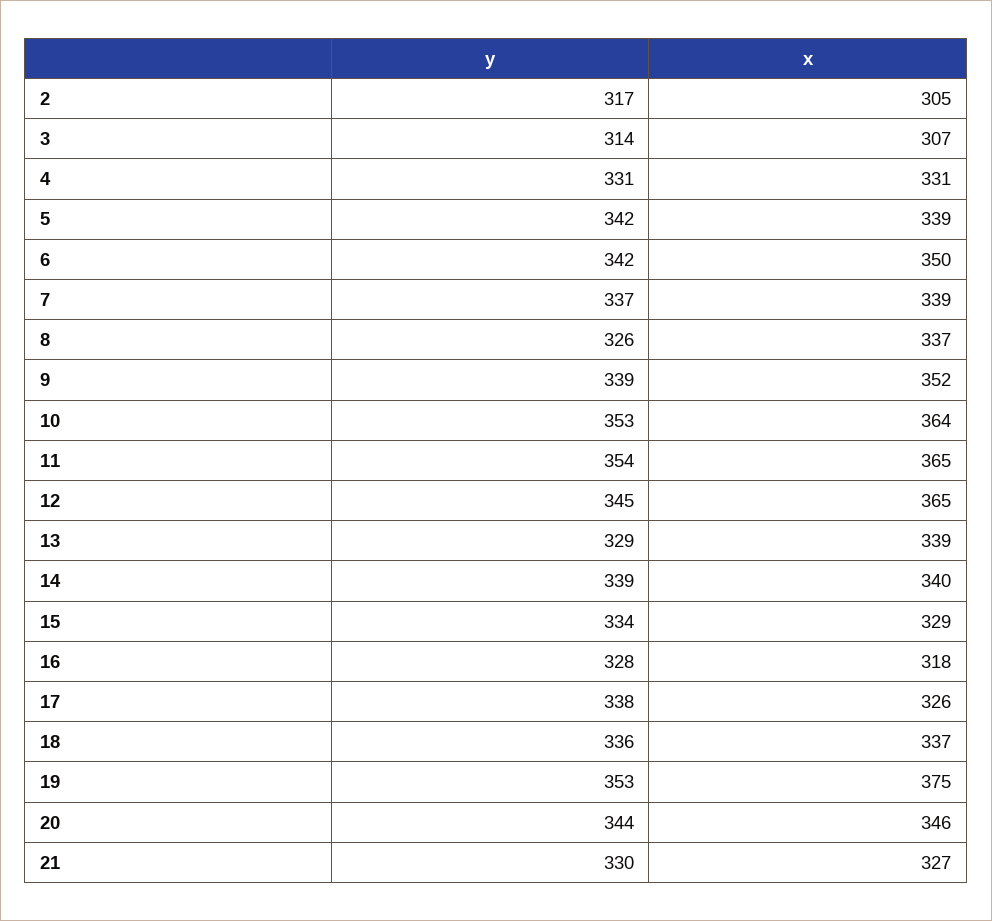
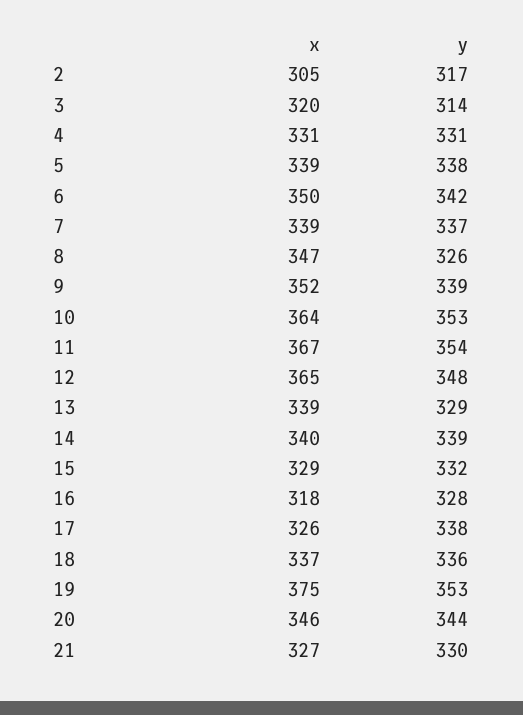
  {
    "y": {
      "2": 317,
      "3": 314,
      "4": 331,
-     "5": 342,
+     "5": 338,
      "6": 342,
      "7": 337,
      "8": 326,
      "9": 339,
      "10": 353,
      "11": 354,
-     "12": 345,
+     "12": 348,
      "13": 329,
      "14": 339,
-     "15": 334,
+     "15": 332,
      "16": 328,
      "17": 338,
      "18": 336,
      "19": 353,
      "20": 344,
      "21": 330
    },
    "x": {
      "2": 305,
-     "3": 307,
+     "3": 320,
      "4": 331,
      "5": 339,
      "6": 350,
      "7": 339,
-     "8": 337,
+     "8": 347,
      "9": 352,
      "10": 364,
-     "11": 365,
+     "11": 367,
      "12": 365,
      "13": 339,
      "14": 340,
      "15": 329,
      "16": 318,
      "17": 326,
      "18": 337,
      "19": 375,
      "20": 346,
      "21": 327
    }
  }

